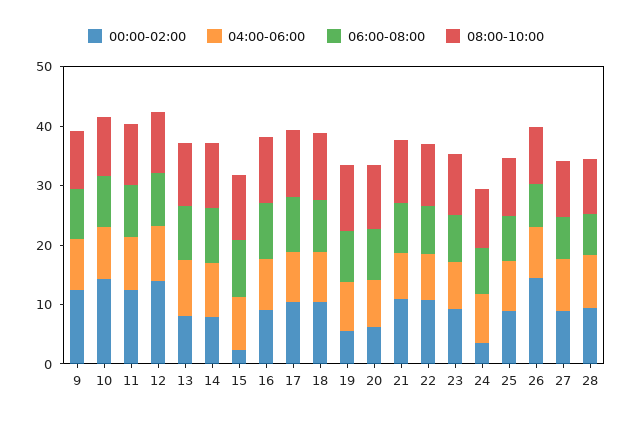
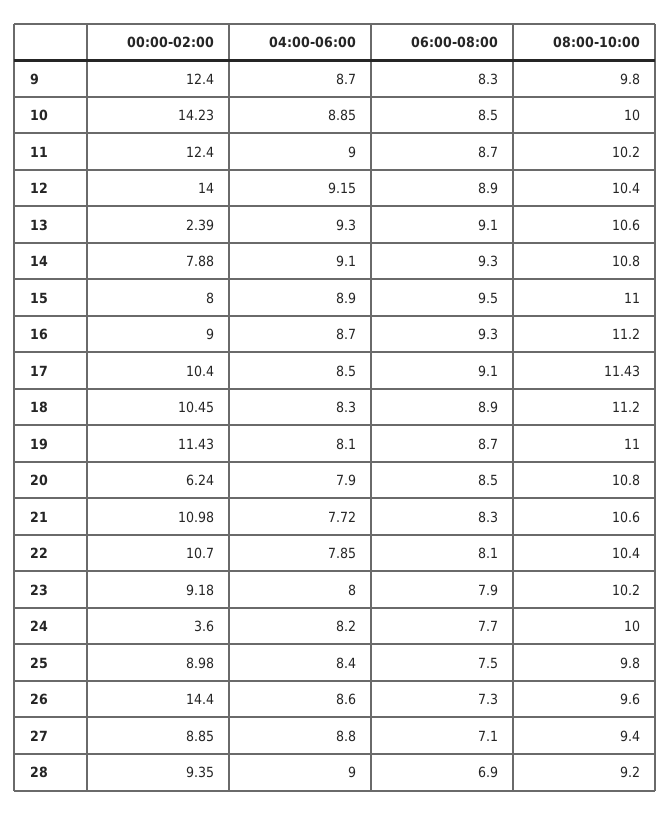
  {
    "00:00-02:00": {
      "9": 12.4,
      "10": 14.23,
      "11": 12.4,
      "12": 14,
-     "13": 8,
+     "13": 2.39,
      "14": 7.88,
-     "15": 2,
+     "15": 8,
      "16": 9,
      "17": 10.4,
      "18": 10.45,
-     "19": 6,
+     "19": 11.43,
      "20": 6.24,
      "21": 10.98,
      "22": 10.7,
      "23": 9.18,
      "24": 3.6,
      "25": 8.98,
      "26": 14.4,
      "27": 8.85,
      "28": 9.35
    },
    "04:00-06:00": {
      "9": 8.7,
      "10": 8.85,
      "11": 9,
      "12": 9.15,
      "13": 9.3,
      "14": 9.1,
      "15": 8.9,
      "16": 8.7,
      "17": 8.5,
      "18": 8.3,
      "19": 8.1,
      "20": 7.9,
      "21": 7.72,
      "22": 7.85,
      "23": 8,
      "24": 8.2,
      "25": 8.4,
      "26": 8.6,
      "27": 8.8,
      "28": 9
    },
    "06:00-08:00": {
      "9": 8.3,
      "10": 8.5,
      "11": 8.7,
      "12": 8.9,
      "13": 9.1,
      "14": 9.3,
      "15": 9.5,
      "16": 9.3,
      "17": 9.1,
      "18": 8.9,
      "19": 8.7,
      "20": 8.5,
      "21": 8.3,
      "22": 8.1,
      "23": 7.9,
      "24": 7.7,
      "25": 7.5,
      "26": 7.3,
      "27": 7.1,
      "28": 6.9
    },
    "08:00-10:00": {
      "9": 9.8,
      "10": 10,
      "11": 10.2,
      "12": 10.4,
      "13": 10.6,
      "14": 10.8,
      "15": 11,
      "16": 11.2,
      "17": 11.43,
      "18": 11.2,
      "19": 11,
      "20": 10.8,
      "21": 10.6,
      "22": 10.4,
      "23": 10.2,
      "24": 10,
      "25": 9.8,
      "26": 9.6,
      "27": 9.4,
      "28": 9.2
    }
  }

